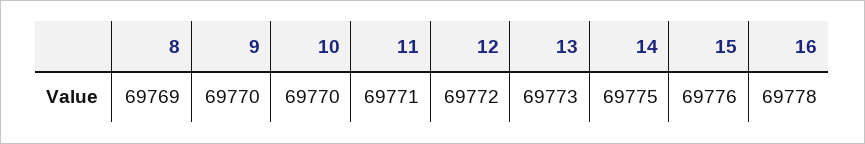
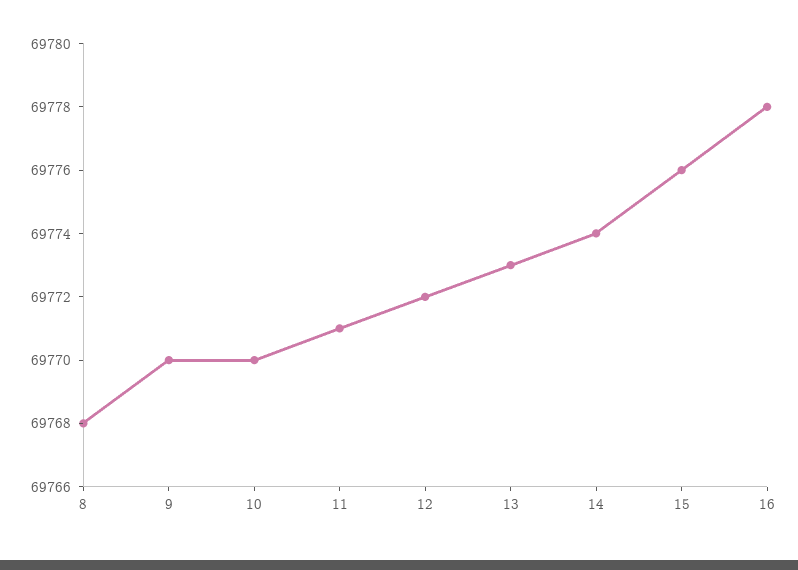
  {
-   "8": 69769,
+   "8": 69768,
    "9": 69770,
    "10": 69770,
    "11": 69771,
    "12": 69772,
    "13": 69773,
-   "14": 69775,
+   "14": 69774,
    "15": 69776,
    "16": 69778
  }

